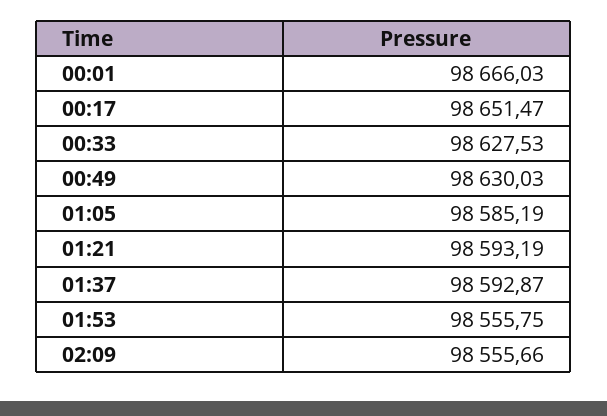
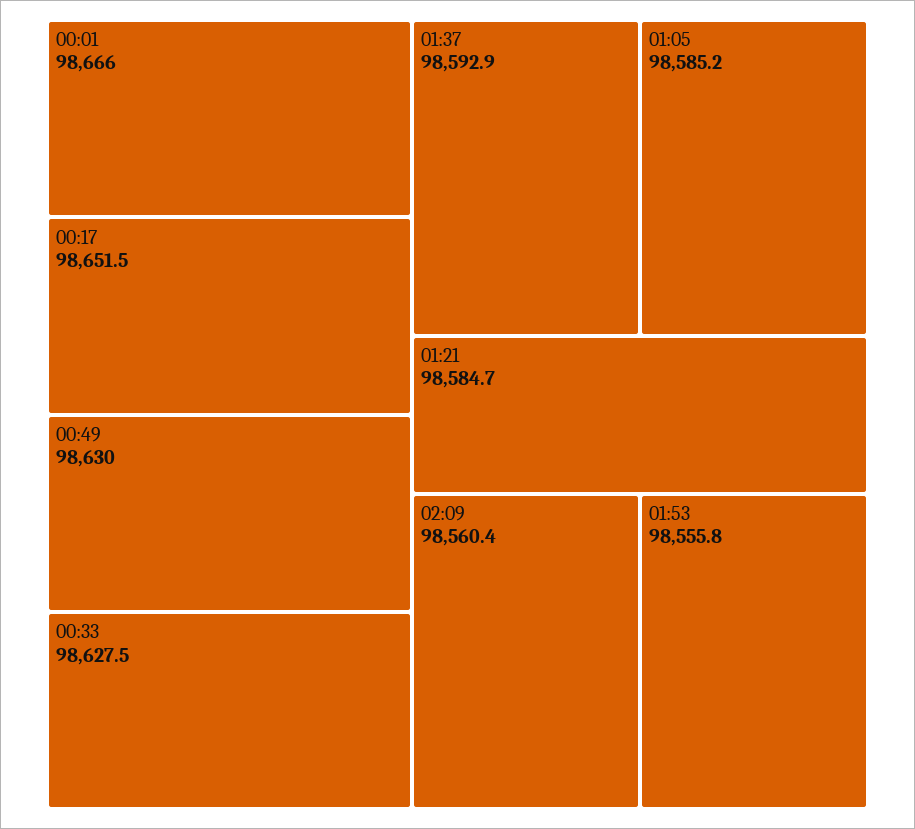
  {
    "00:01": 98666.03,
    "00:17": 98651.47,
    "00:33": 98627.53,
    "00:49": 98630.03,
    "01:05": 98585.19,
-   "01:21": 98593.19,
+   "01:21": 98584.7,
    "01:37": 98592.87,
    "01:53": 98555.75,
-   "02:09": 98555.66
+   "02:09": 98560.4
  }

